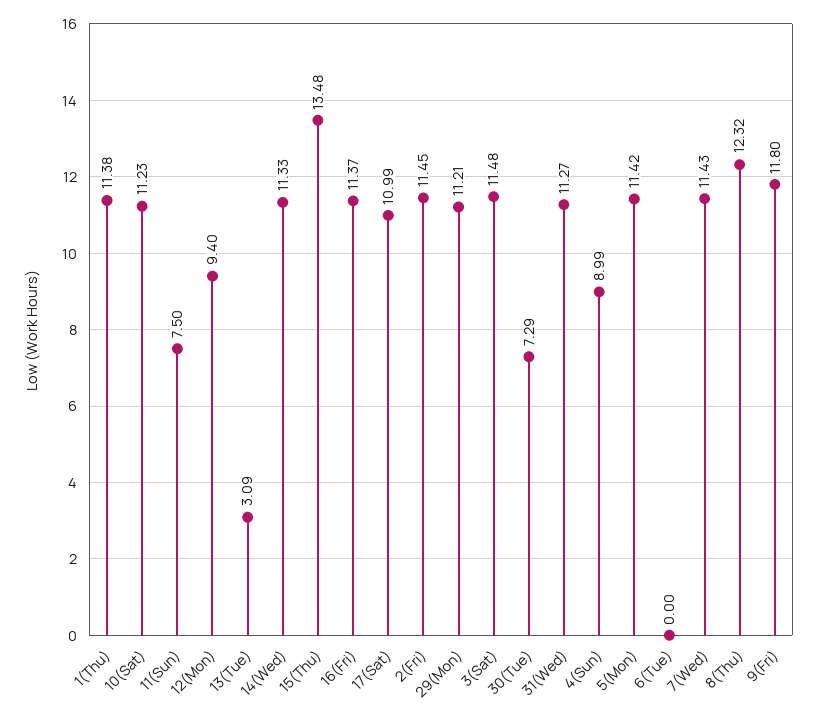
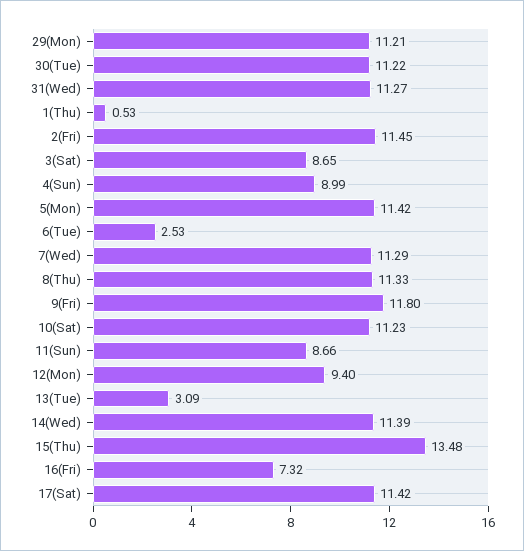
  {
-   "1(Thu)": 11.38,
+   "1(Thu)": 0.53,
    "10(Sat)": 11.23,
-   "11(Sun)": 7.5,
+   "11(Sun)": 8.66,
    "12(Mon)": 9.4,
    "13(Tue)": 3.09,
-   "14(Wed)": 11.33,
+   "14(Wed)": 11.39,
    "15(Thu)": 13.48,
-   "16(Fri)": 11.37,
+   "16(Fri)": 7.32,
-   "17(Sat)": 10.99,
+   "17(Sat)": 11.42,
    "2(Fri)": 11.45,
    "29(Mon)": 11.21,
-   "3(Sat)": 11.48,
+   "3(Sat)": 8.65,
-   "30(Tue)": 7.29,
+   "30(Tue)": 11.22,
    "31(Wed)": 11.27,
    "4(Sun)": 8.99,
    "5(Mon)": 11.42,
-   "6(Tue)": 0,
+   "6(Tue)": 2.53,
-   "7(Wed)": 11.43,
+   "7(Wed)": 11.29,
-   "8(Thu)": 12.32,
+   "8(Thu)": 11.33,
    "9(Fri)": 11.8
  }

